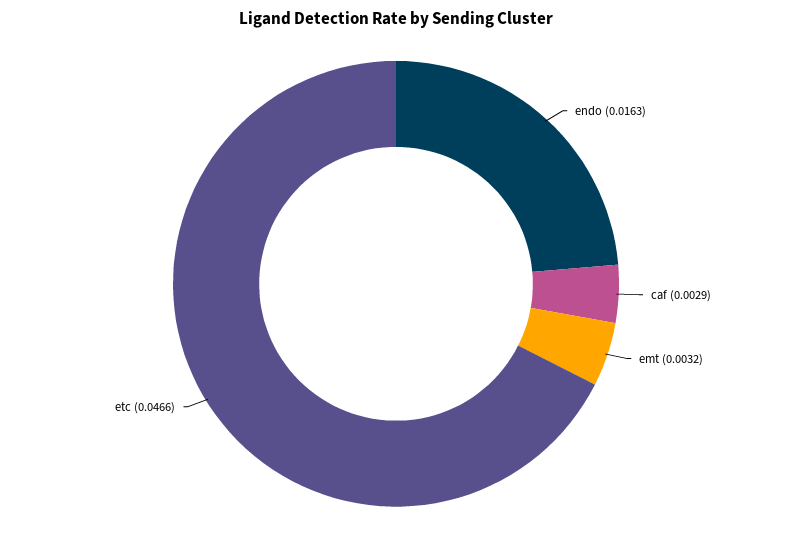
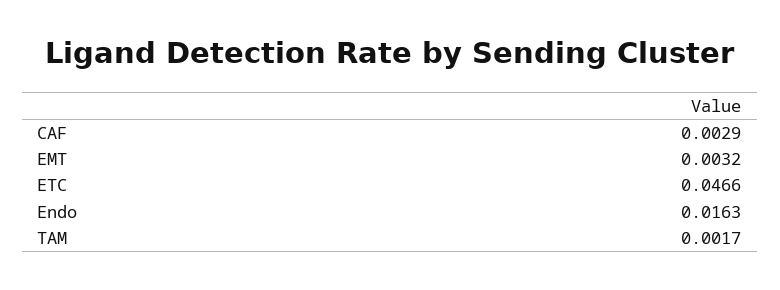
  {
    "endo": 0.0163,
    "caf": 0.0029,
    "emt": 0.0032,
-   "etc": 0.0466
+   "etc": 0.0466,
+   "TAM": 0.0017
  }

